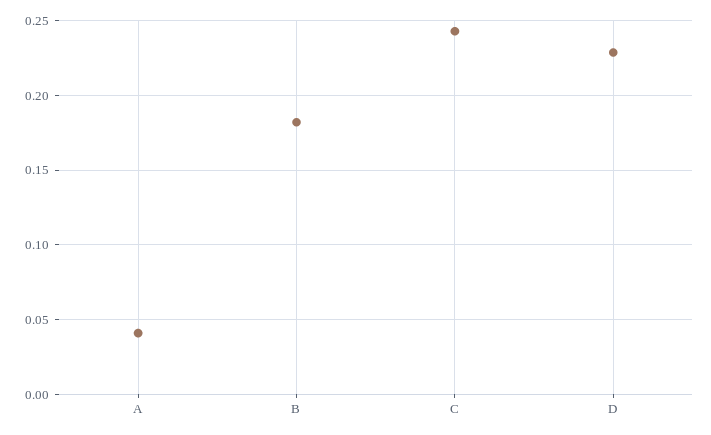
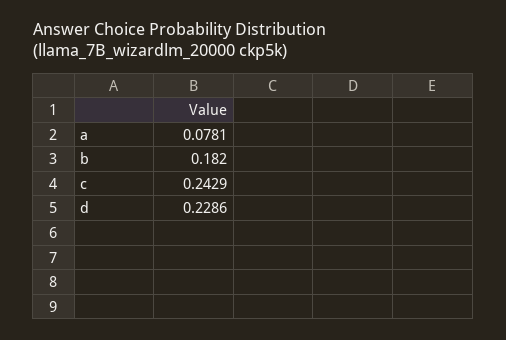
  {
-   "A": 0.04,
+   "A": 0.0781,
    "B": 0.182,
    "C": 0.2429,
    "D": 0.2286
  }

